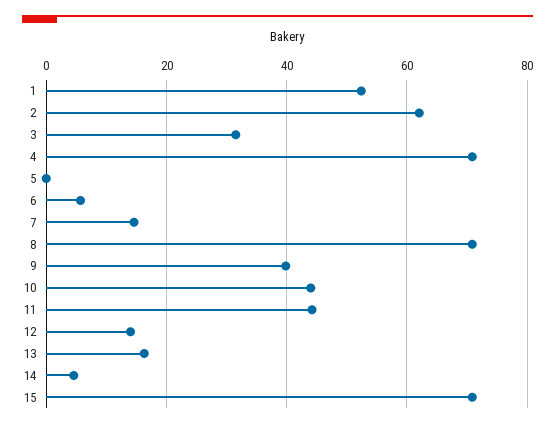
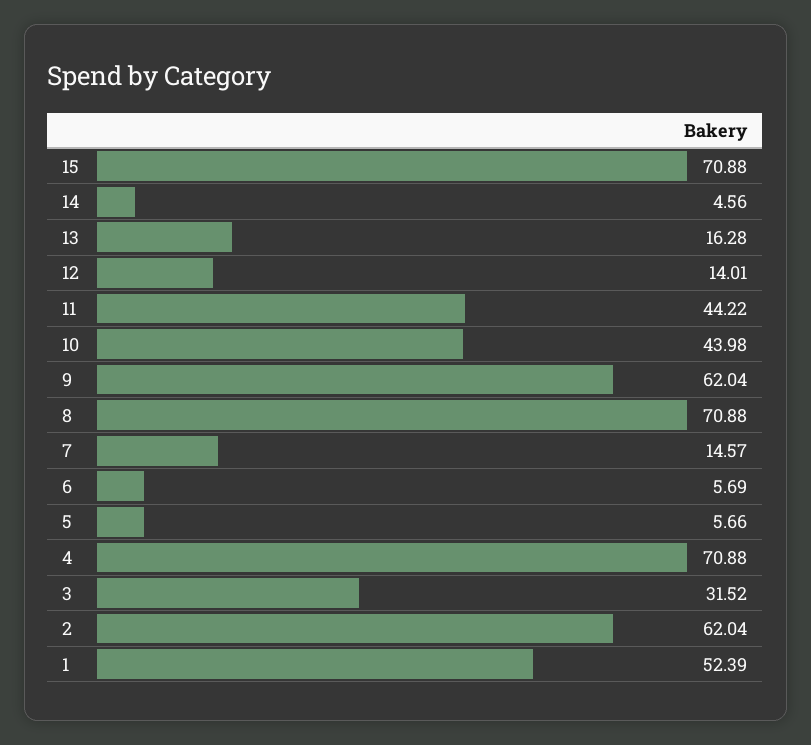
  {
    "1": 52.39,
    "2": 62.04,
    "3": 31.52,
    "4": 70.88,
-   "5": 0,
+   "5": 5.66,
    "6": 5.69,
    "7": 14.57,
    "8": 70.88,
-   "9": 40,
+   "9": 62.04,
    "10": 43.98,
    "11": 44.22,
    "12": 14.01,
    "13": 16.28,
    "14": 4.56,
    "15": 70.88
  }

